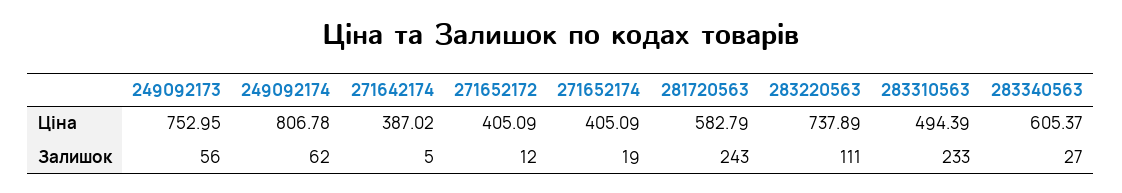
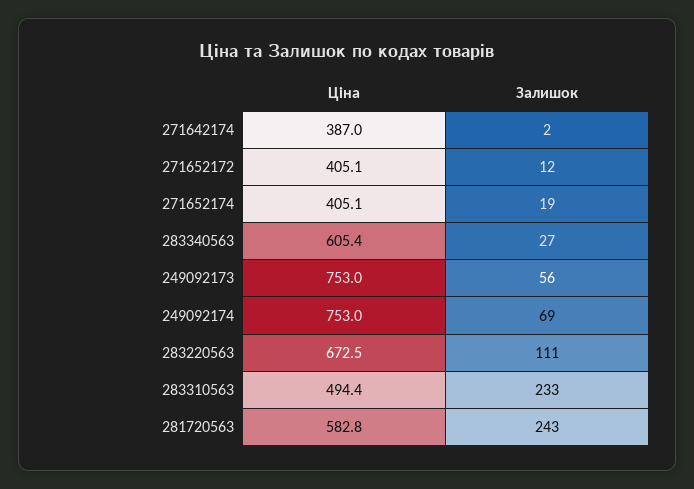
  {
    "249092173": {
      "Ціна": 752.95,
      "Залишок": 56
    },
    "249092174": {
-     "Ціна": 806.78,
+     "Ціна": 753,
-     "Залишок": 62
+     "Залишок": 69
    },
    "271642174": {
      "Ціна": 387.02,
-     "Залишок": 5
+     "Залишок": 2
    },
    "271652172": {
      "Ціна": 405.09,
      "Залишок": 12
    },
    "271652174": {
      "Ціна": 405.09,
      "Залишок": 19
    },
    "281720563": {
      "Ціна": 582.79,
      "Залишок": 243
    },
    "283220563": {
-     "Ціна": 737.89,
+     "Ціна": 672.5,
      "Залишок": 111
    },
    "283310563": {
      "Ціна": 494.39,
      "Залишок": 233
    },
    "283340563": {
      "Ціна": 605.37,
      "Залишок": 27
    }
  }

